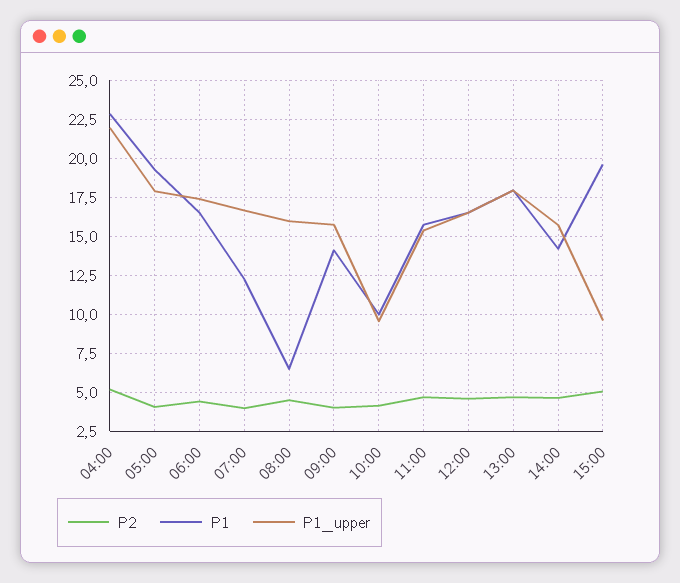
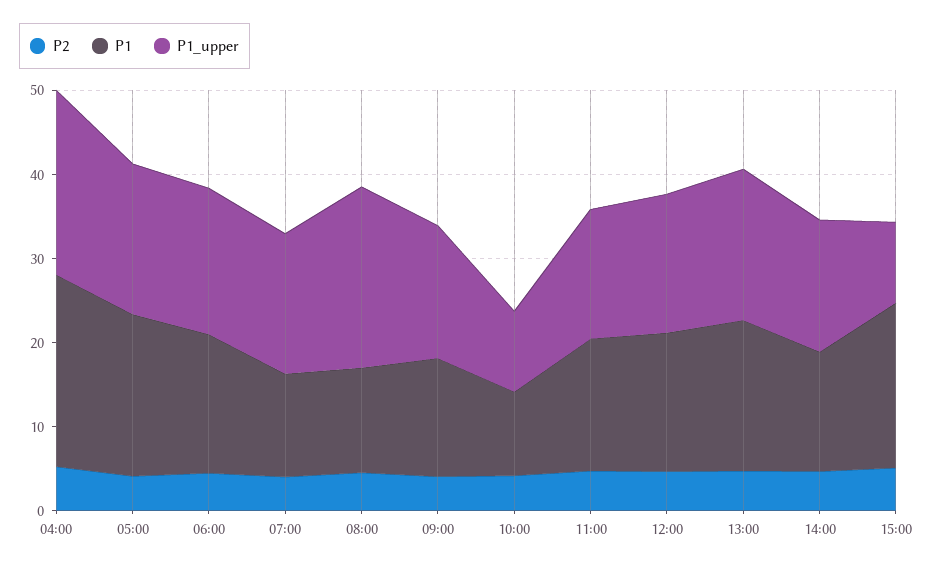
  {
    "P2": {
      "04:00": 5,
      "05:00": 4,
      "06:00": 4.5,
      "07:00": 4,
      "08:00": 4.5,
      "09:00": 4,
      "10:00": 4,
      "11:00": 4.5,
      "12:00": 4.5,
      "13:00": 4.5,
      "14:00": 4.5,
      "15:00": 5
    },
    "P1": {
      "04:00": 23,
      "05:00": 19.5,
      "06:00": 16.5,
      "07:00": 12.5,
-     "08:00": 6.5,
+     "08:00": 12,
      "09:00": 14,
      "10:00": 10,
      "11:00": 16,
      "12:00": 16.5,
      "13:00": 18,
      "14:00": 14,
      "15:00": 19.5
    },
    "P1_upper": {
      "04:00": 22,
      "05:00": 18,
      "06:00": 17.5,
      "07:00": 16.5,
-     "08:00": 16,
+     "08:00": 22,
      "09:00": 16,
      "10:00": 9.5,
      "11:00": 15.5,
      "12:00": 16.5,
      "13:00": 18,
      "14:00": 15.5,
      "15:00": 9.5
    }
  }

